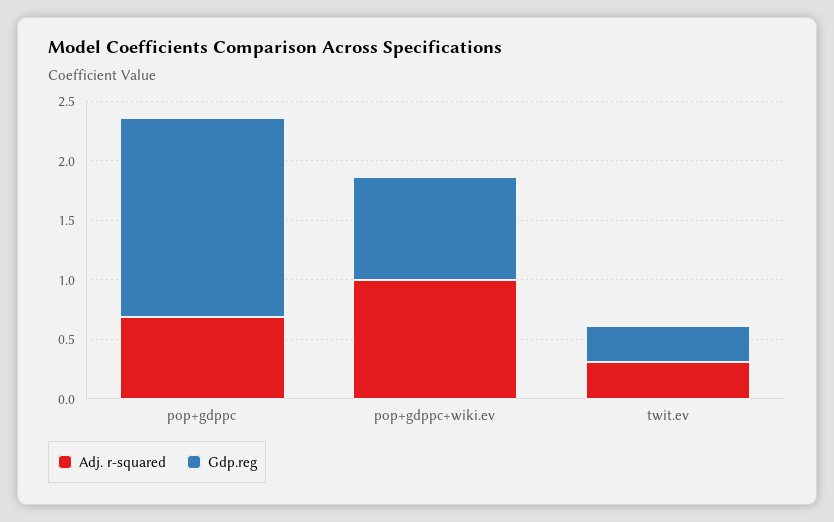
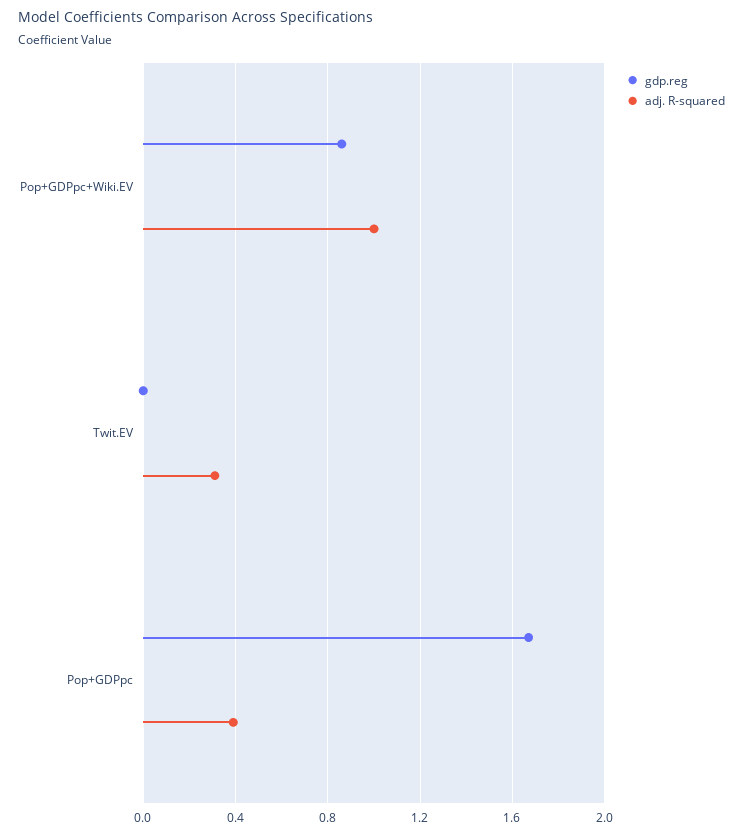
  {
    "Adj. r-squared": {
-     "pop+gdppc": 0.7,
+     "pop+gdppc": 0.4,
      "pop+gdppc+wiki.ev": 1,
      "twit.ev": 0.3
    },
    "Gdp.reg": {
      "pop+gdppc": 1.65,
      "pop+gdppc+wiki.ev": 0.85,
-     "twit.ev": 0.3
+     "twit.ev": 0
    }
  }

